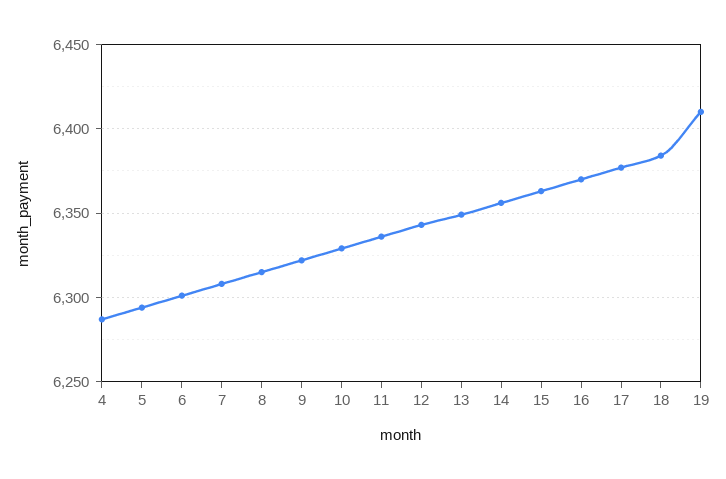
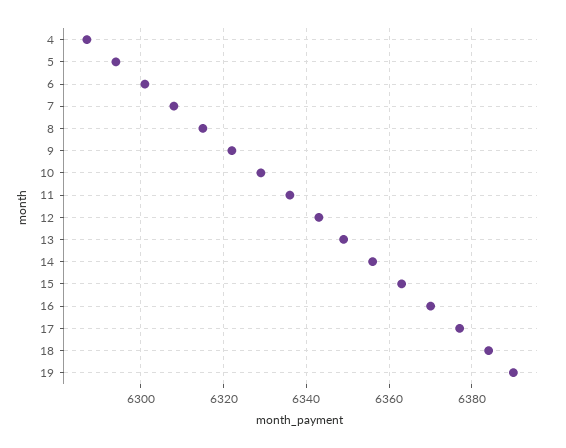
  {
    "4": 6285,
    "5": 6295,
    "6": 6300,
    "7": 6310,
    "8": 6315,
    "9": 6320,
    "10": 6330,
    "11": 6335,
    "12": 6345,
    "13": 6350,
    "14": 6355,
    "15": 6365,
    "16": 6370,
    "17": 6375,
    "18": 6385,
-   "19": 6410
+   "19": 6390
  }

